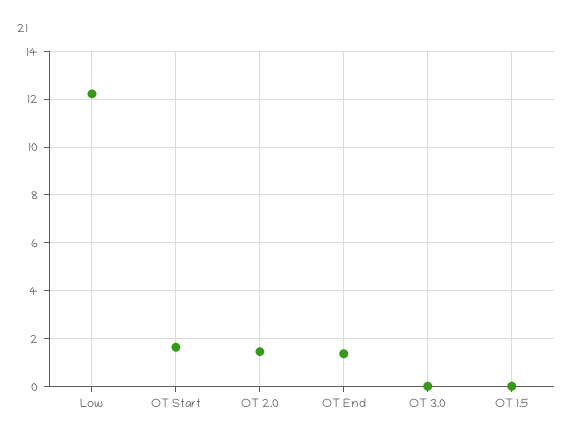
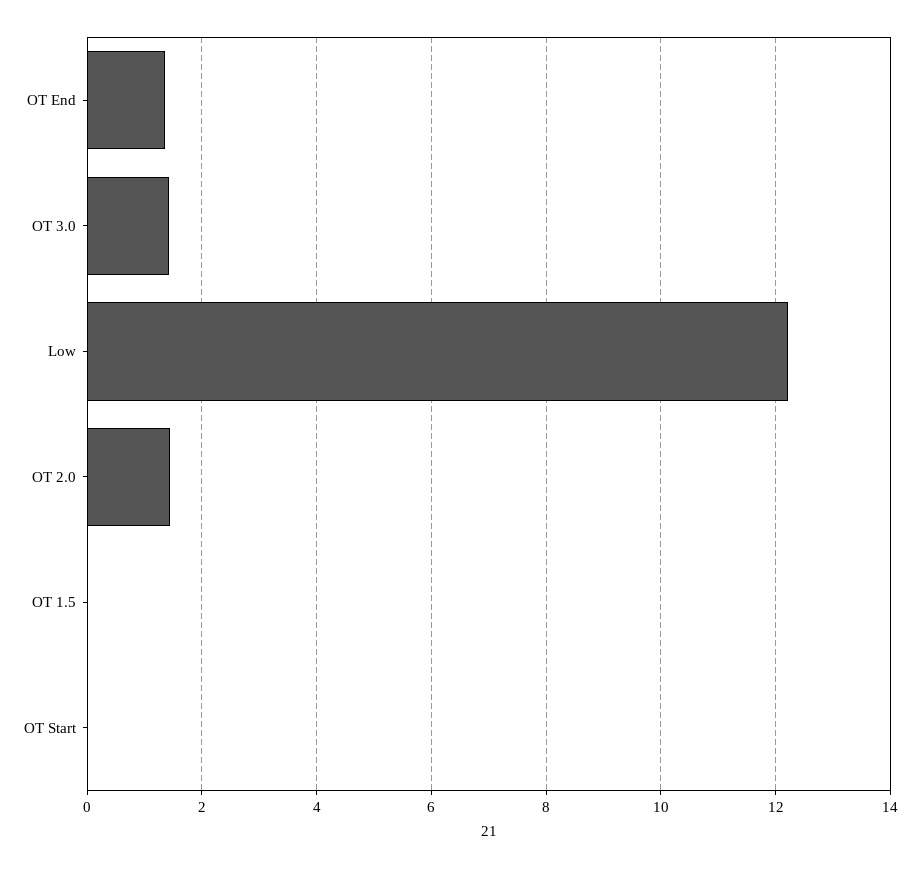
  {
    "Low": 12.2,
-   "OT Start": 1.5,
+   "OT Start": 0,
    "OT 2.0": 1.4,
    "OT End": 1.4,
-   "OT 3.0": 0,
+   "OT 3.0": 1.4,
    "OT 1.5": 0
  }

